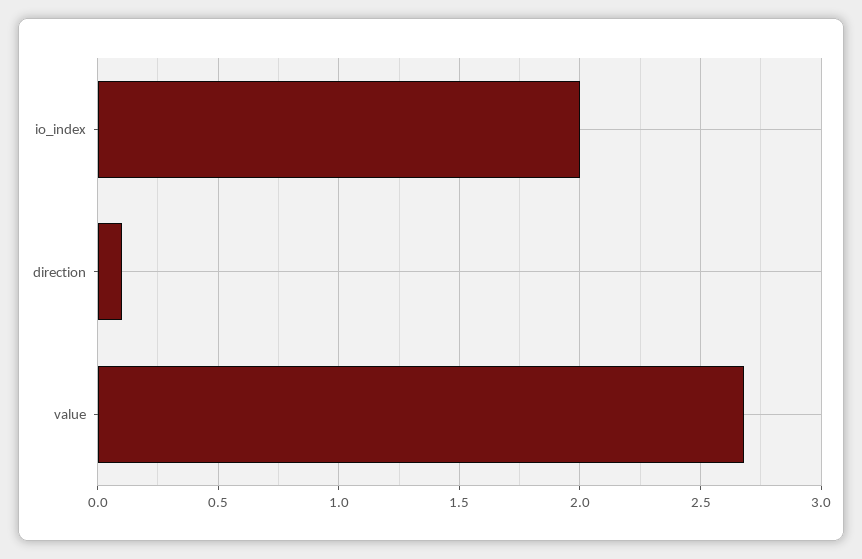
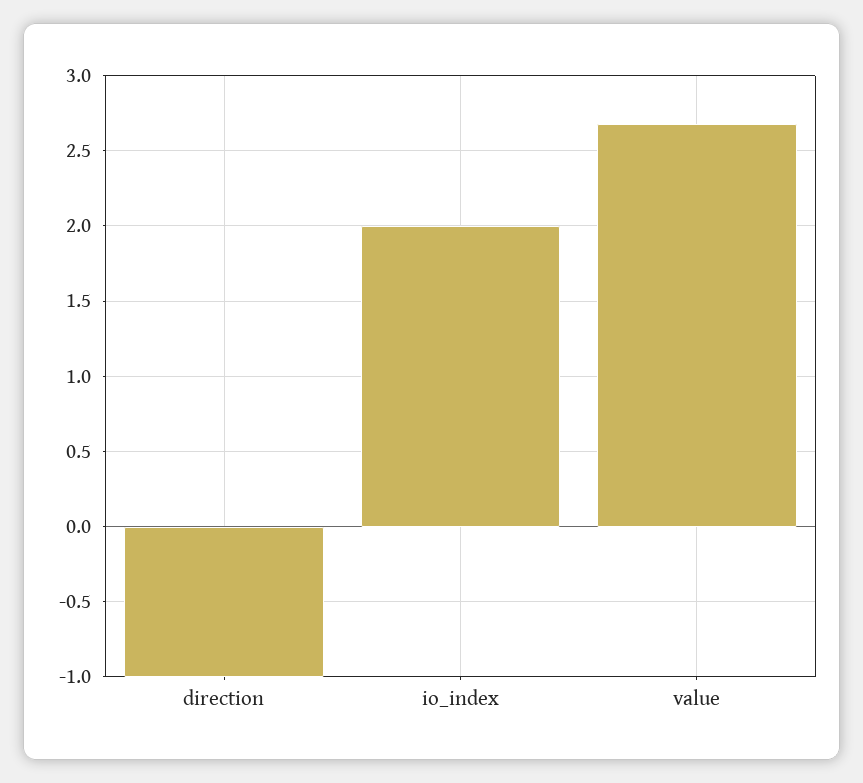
  {
    "io_index": 2,
-   "direction": 0.1,
+   "direction": -1,
    "value": 2.7
  }

